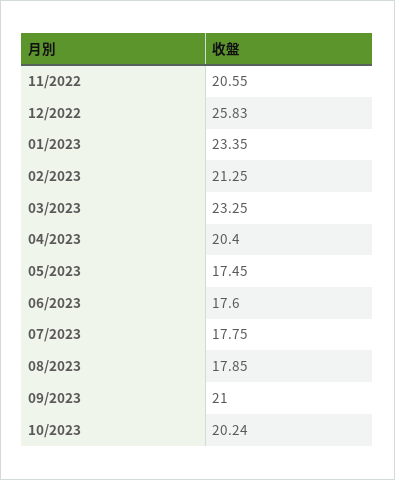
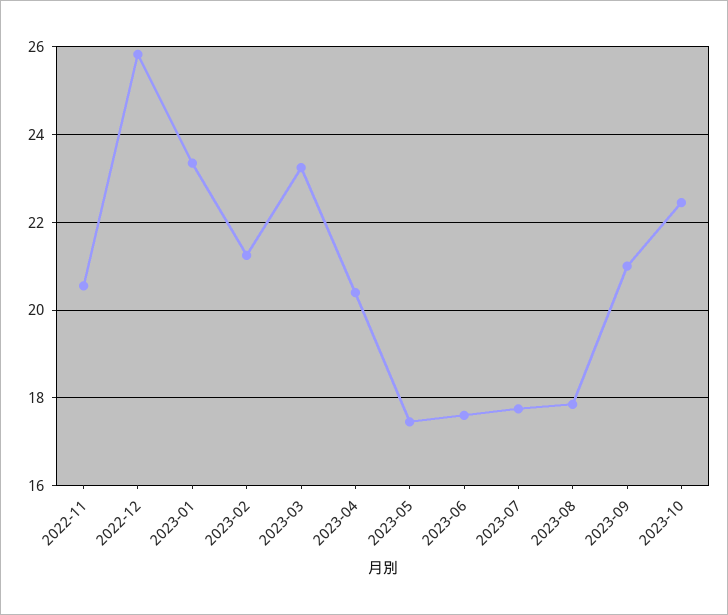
  {
    "11/2022": 20.55,
    "12/2022": 25.83,
    "01/2023": 23.35,
    "02/2023": 21.25,
    "03/2023": 23.25,
    "04/2023": 20.4,
    "05/2023": 17.45,
    "06/2023": 17.6,
    "07/2023": 17.75,
    "08/2023": 17.85,
    "09/2023": 21,
-   "10/2023": 20.24
+   "10/2023": 22.4
  }

